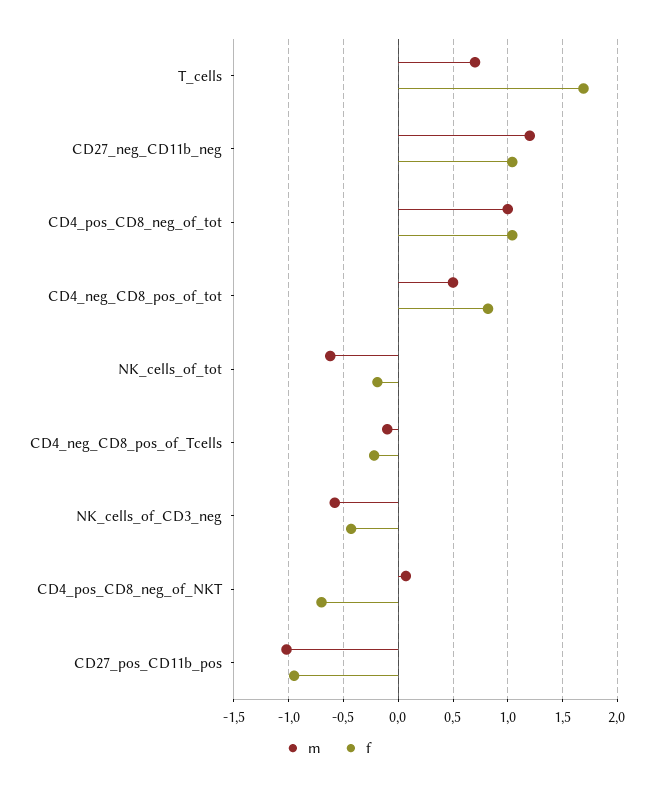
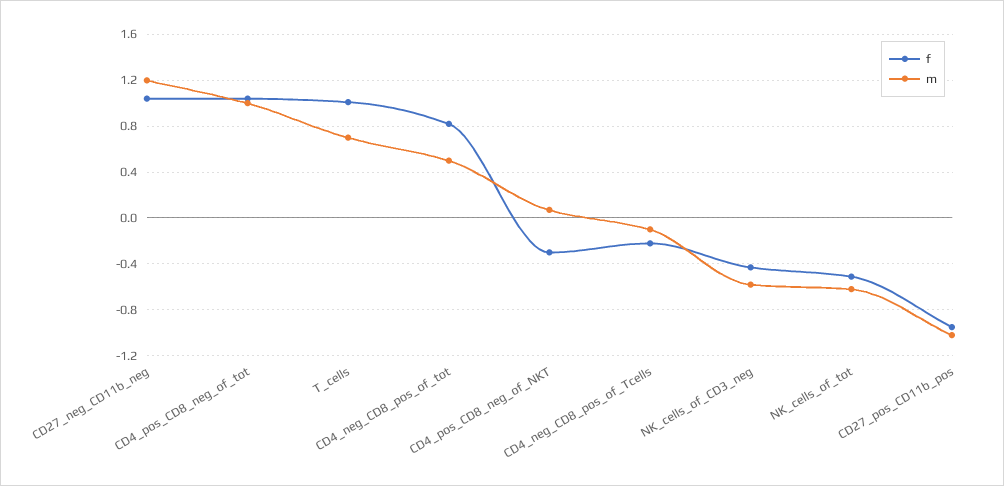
  {
    "m": {
      "T_cells": 0.7,
      "CD27_neg_CD11b_neg": 1.2,
      "CD4_pos_CD8_neg_of_tot": 1,
      "CD4_neg_CD8_pos_of_tot": 0.5,
      "NK_cells_of_tot": -0.6,
      "CD4_neg_CD8_pos_of_Tcells": -0.1,
      "NK_cells_of_CD3_neg": -0.6,
      "CD4_pos_CD8_neg_of_NKT": 0.1,
      "CD27_pos_CD11b_pos": -1
    },
    "f": {
-     "T_cells": 1.7,
+     "T_cells": 1,
      "CD27_neg_CD11b_neg": 1,
      "CD4_pos_CD8_neg_of_tot": 1,
      "CD4_neg_CD8_pos_of_tot": 0.8,
-     "NK_cells_of_tot": -0.2,
+     "NK_cells_of_tot": -0.5,
      "CD4_neg_CD8_pos_of_Tcells": -0.2,
      "NK_cells_of_CD3_neg": -0.4,
-     "CD4_pos_CD8_neg_of_NKT": -0.7,
+     "CD4_pos_CD8_neg_of_NKT": -0.3,
      "CD27_pos_CD11b_pos": -1
    }
  }

